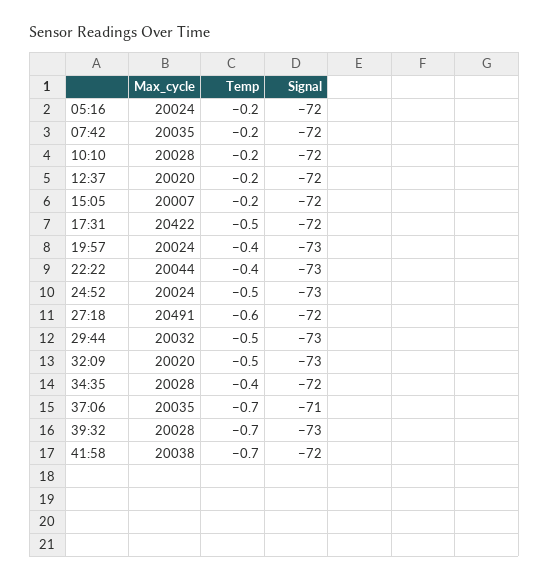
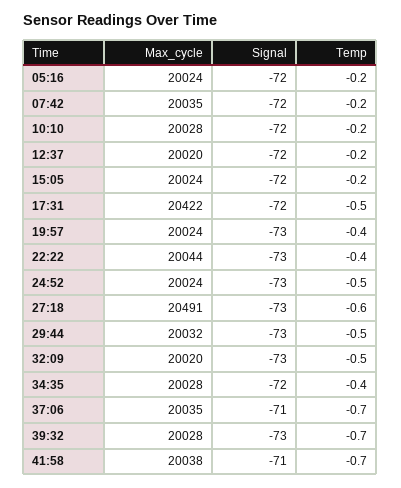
  {
    "Max_cycle": {
      "05:16": 20024,
      "07:42": 20035,
      "10:10": 20028,
      "12:37": 20020,
-     "15:05": 20007,
+     "15:05": 20024,
      "17:31": 20422,
      "19:57": 20024,
      "22:22": 20044,
      "24:52": 20024,
      "27:18": 20491,
      "29:44": 20032,
      "32:09": 20020,
      "34:35": 20028,
      "37:06": 20035,
      "39:32": 20028,
      "41:58": 20038
    },
    "Temp": {
      "05:16": -0.2,
      "07:42": -0.2,
      "10:10": -0.2,
      "12:37": -0.2,
      "15:05": -0.2,
      "17:31": -0.5,
      "19:57": -0.4,
      "22:22": -0.4,
      "24:52": -0.5,
      "27:18": -0.6,
      "29:44": -0.5,
      "32:09": -0.5,
      "34:35": -0.4,
      "37:06": -0.7,
      "39:32": -0.7,
      "41:58": -0.7
    },
    "Signal": {
      "05:16": -72,
      "07:42": -72,
      "10:10": -72,
      "12:37": -72,
      "15:05": -72,
      "17:31": -72,
      "19:57": -73,
      "22:22": -73,
      "24:52": -73,
-     "27:18": -72,
+     "27:18": -73,
      "29:44": -73,
      "32:09": -73,
      "34:35": -72,
      "37:06": -71,
      "39:32": -73,
-     "41:58": -72
+     "41:58": -71
    }
  }

